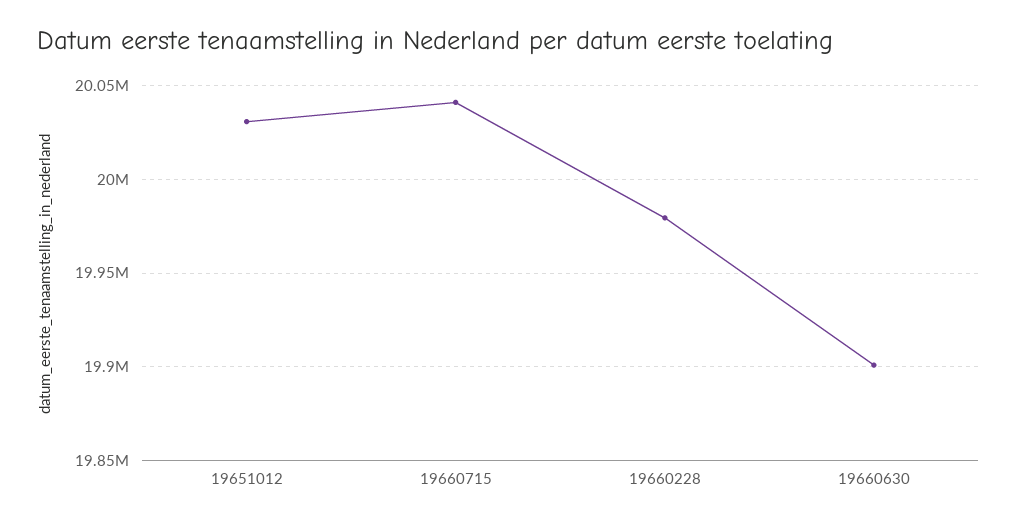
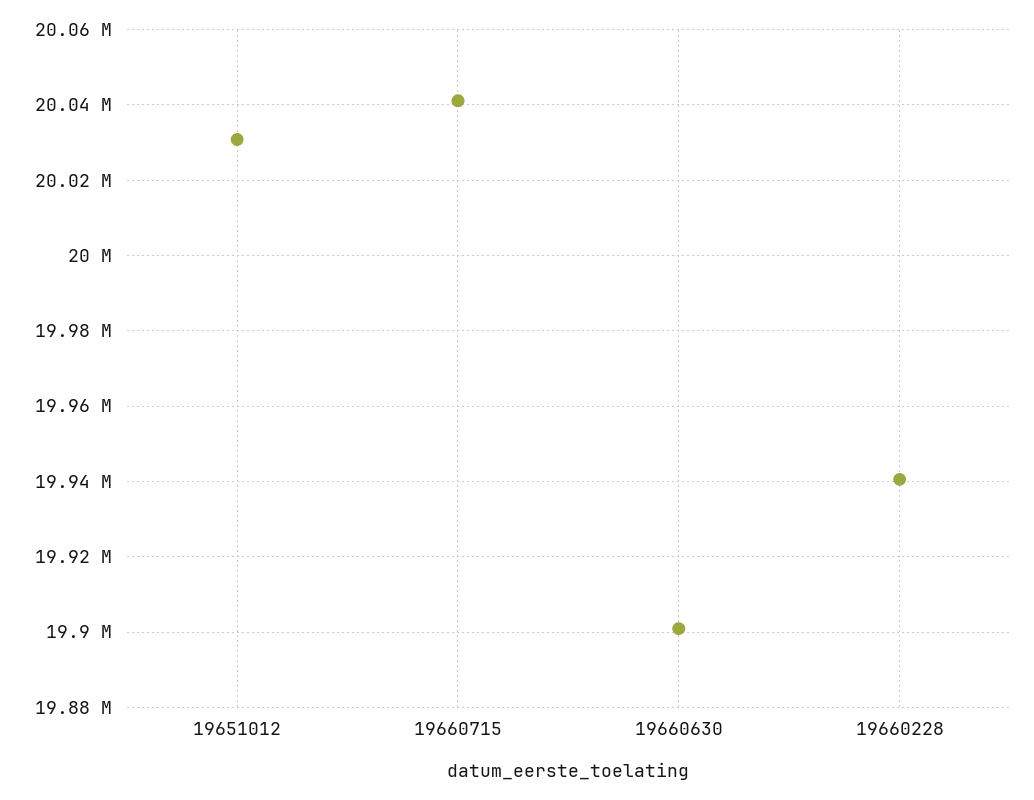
  {
    "19651012": 20030000,
    "19660715": 20042000,
-   "19660228": 19980000,
+   "19660228": 19940000,
    "19660630": 19900000
  }

